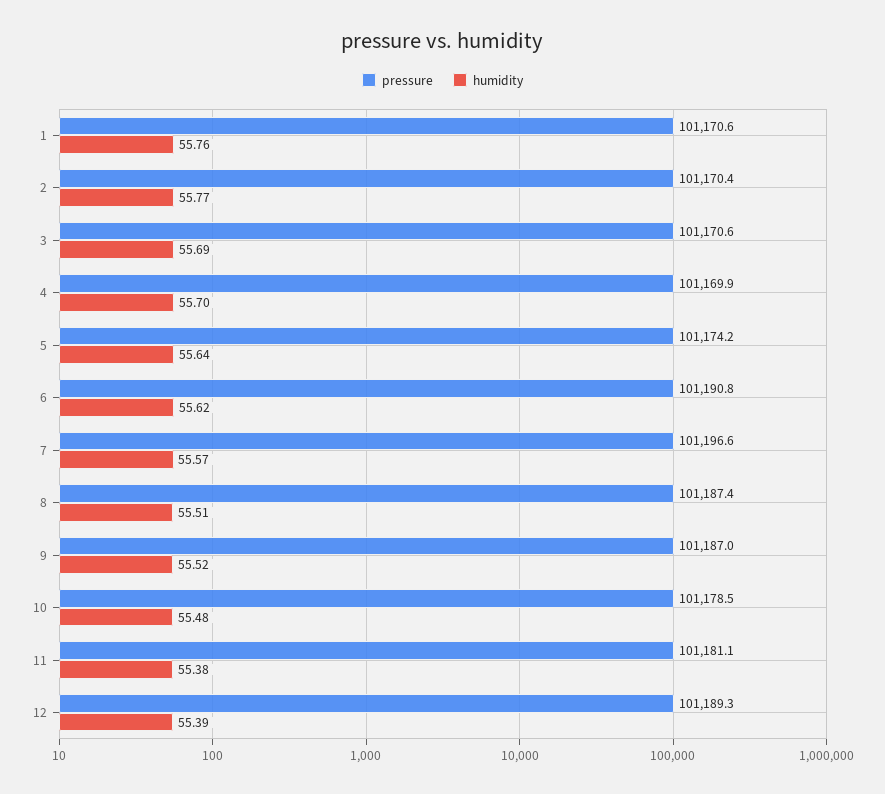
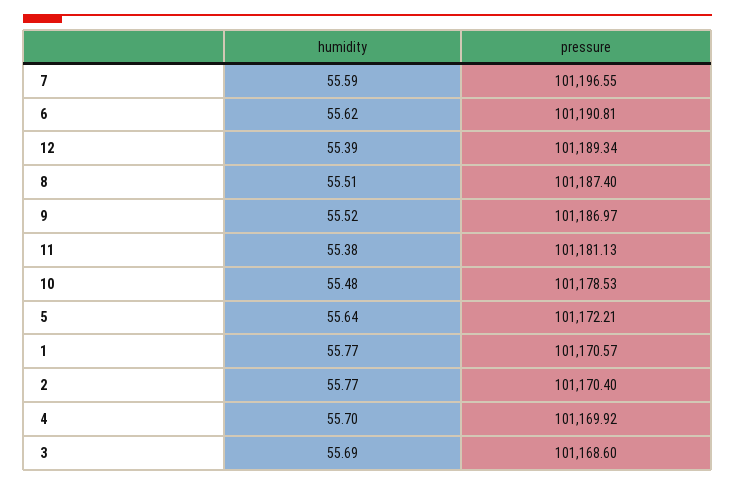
  {
    "pressure": {
      "1": 101170.57,
      "2": 101170.4,
-     "3": 101170.6,
+     "3": 101168.6,
      "4": 101169.92,
-     "5": 101174.2,
+     "5": 101172.21,
      "6": 101190.81,
      "7": 101196.55,
      "8": 101187.4,
      "9": 101186.97,
      "10": 101178.53,
      "11": 101181.13,
      "12": 101189.34
    },
    "humidity": {
-     "1": 55.76,
+     "1": 55.77,
      "2": 55.77,
      "3": 55.69,
      "4": 55.7,
      "5": 55.64,
      "6": 55.62,
-     "7": 55.57,
+     "7": 55.59,
      "8": 55.51,
      "9": 55.52,
      "10": 55.48,
      "11": 55.38,
      "12": 55.39
    }
  }

